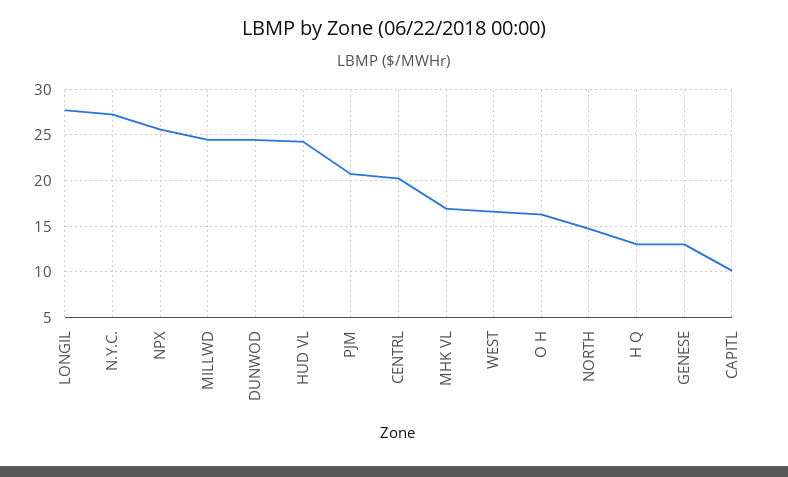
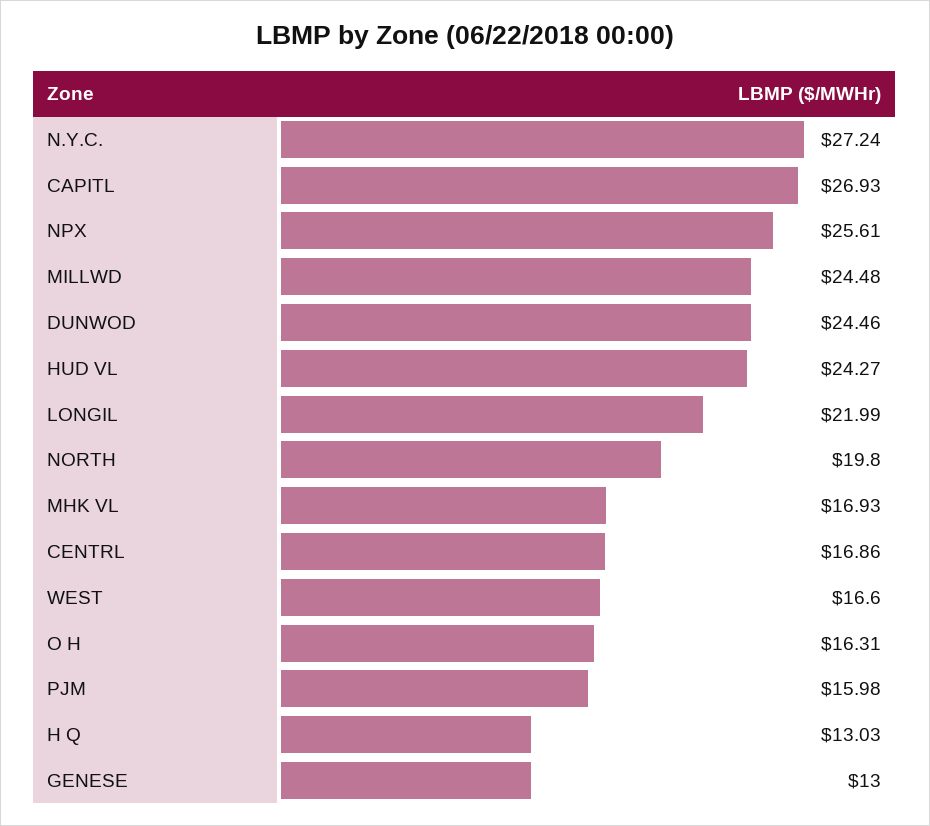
  {
-   "LONGIL": 28,
+   "LONGIL": 21.99,
    "N.Y.C.": 27.24,
    "NPX": 25.61,
    "MILLWD": 24.48,
    "DUNWOD": 24.46,
    "HUD VL": 24.27,
-   "PJM": 21,
+   "PJM": 15.98,
-   "CENTRL": 20,
+   "CENTRL": 16.86,
    "MHK VL": 16.93,
    "WEST": 16.6,
    "O H": 16.31,
-   "NORTH": 15,
+   "NORTH": 19.8,
    "H Q": 13.03,
    "GENESE": 13,
-   "CAPITL": 10
+   "CAPITL": 26.93
  }

